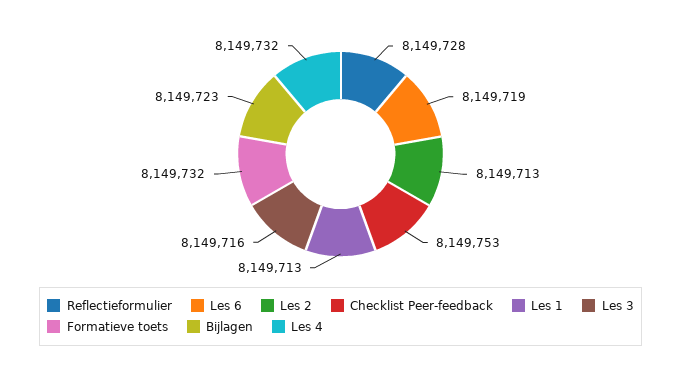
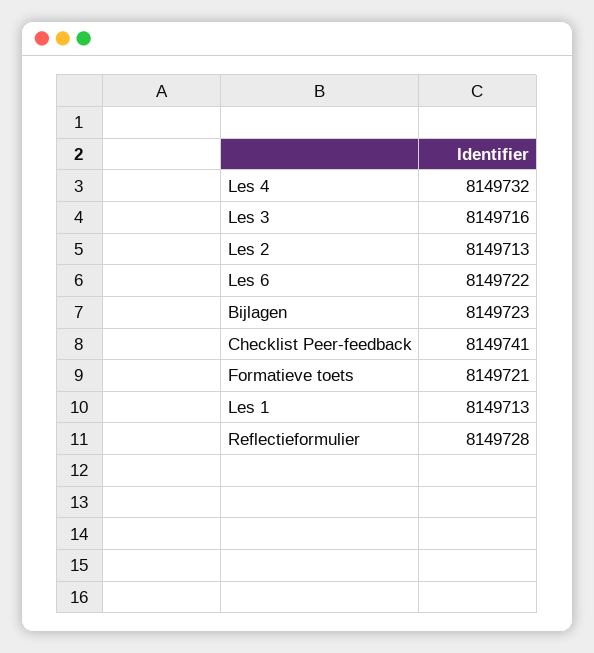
  {
    "Reflectieformulier": 8149728,
-   "Les 6": 8149719,
+   "Les 6": 8149722,
    "Les 2": 8149713,
-   "Checklist Peer-feedback": 8149753,
+   "Checklist Peer-feedback": 8149741,
    "Les 1": 8149713,
    "Les 3": 8149716,
-   "Formatieve toets": 8149732,
+   "Formatieve toets": 8149721,
    "Bijlagen": 8149723,
    "Les 4": 8149732
  }

